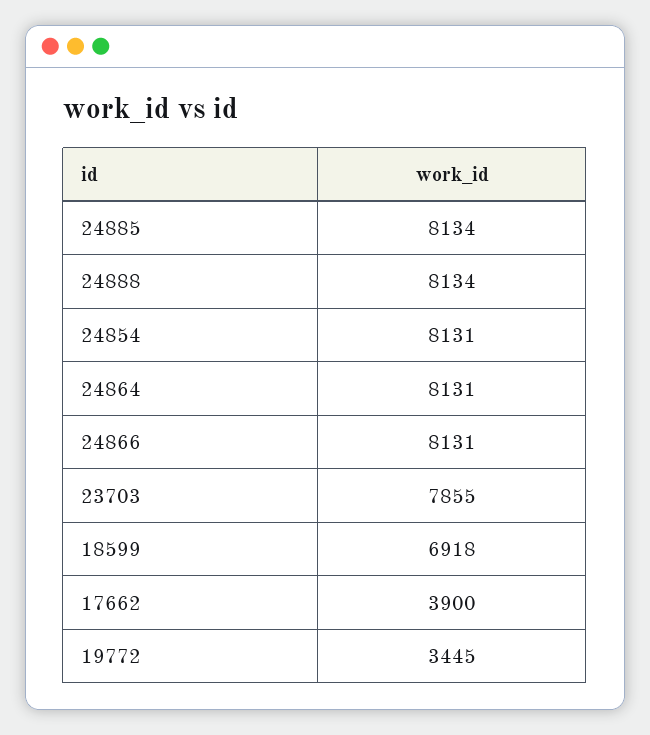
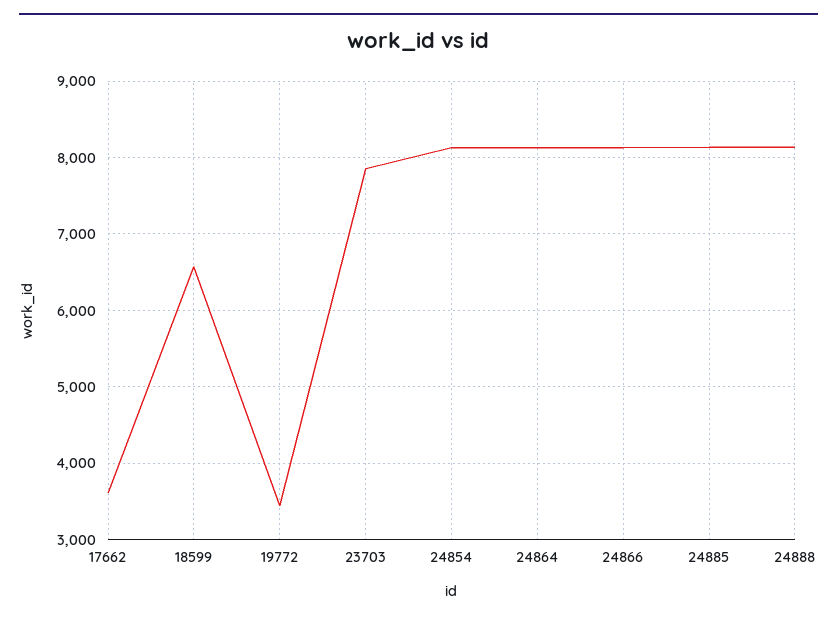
  {
    "24885": 8134,
    "24888": 8134,
    "24854": 8131,
    "24864": 8131,
    "24866": 8131,
    "23703": 7855,
-   "18599": 6918,
+   "18599": 6600,
-   "17662": 3900,
+   "17662": 3600,
    "19772": 3445
  }

